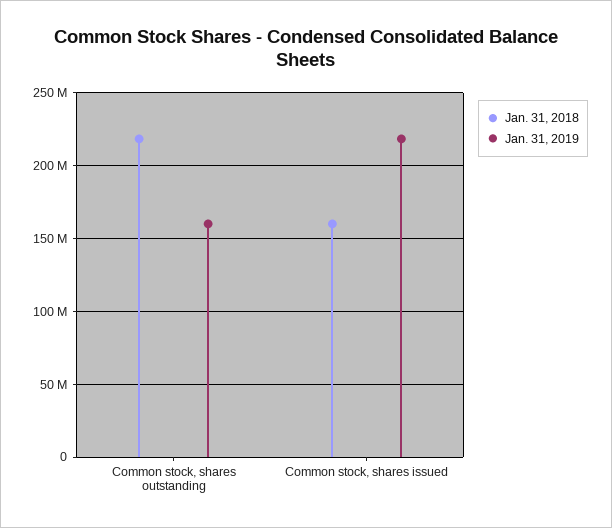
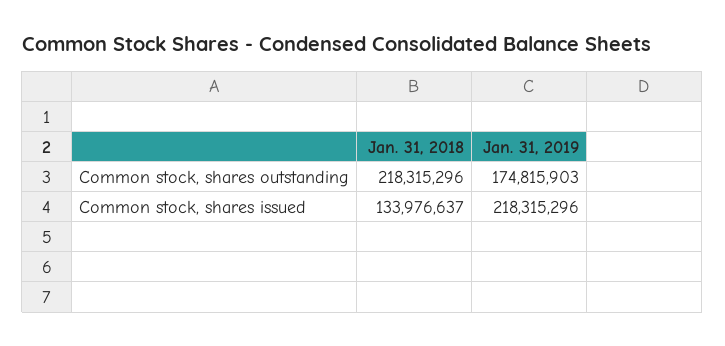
  {
    "Jan. 31, 2018": {
      "Common stock, shares outstanding": 218315296,
-     "Common stock, shares issued": 160000000
+     "Common stock, shares issued": 133976637
    },
    "Jan. 31, 2019": {
-     "Common stock, shares outstanding": 160000000,
+     "Common stock, shares outstanding": 174815903,
      "Common stock, shares issued": 218315296
    }
  }

